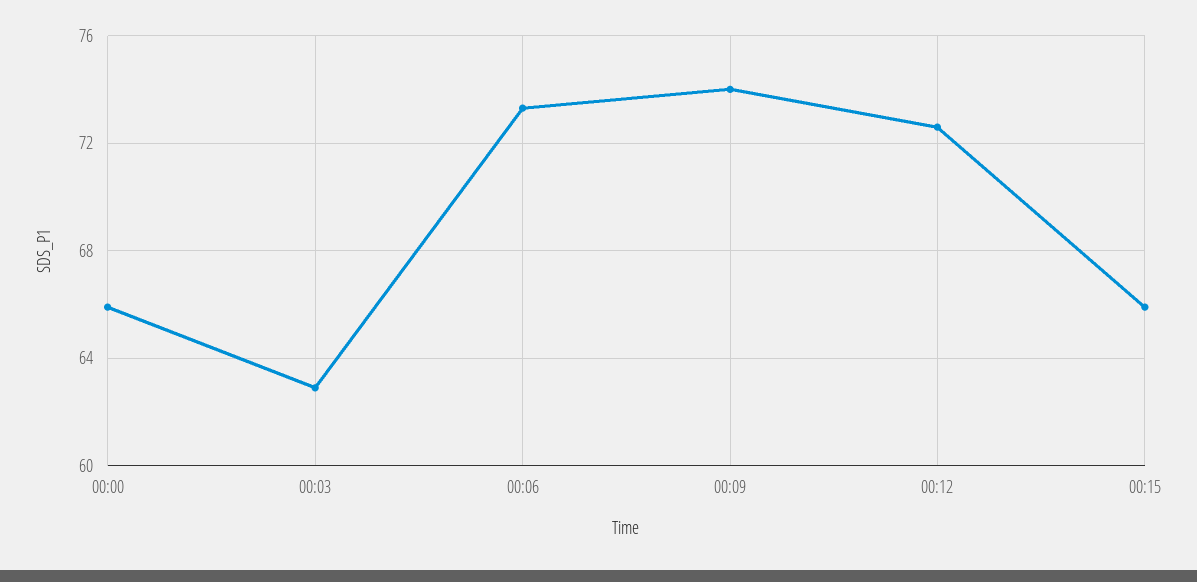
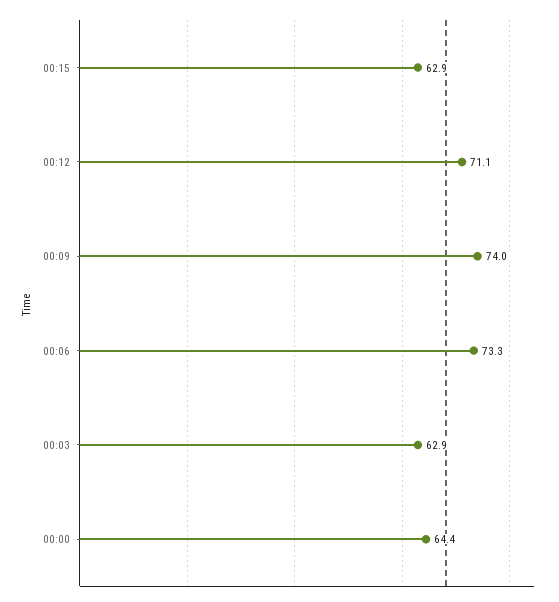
  {
-   "00:00": 66,
+   "00:00": 64.4,
    "00:03": 62.9,
    "00:06": 73.3,
    "00:09": 74,
-   "00:12": 72.5,
+   "00:12": 71.1,
-   "00:15": 66
+   "00:15": 62.9
  }

